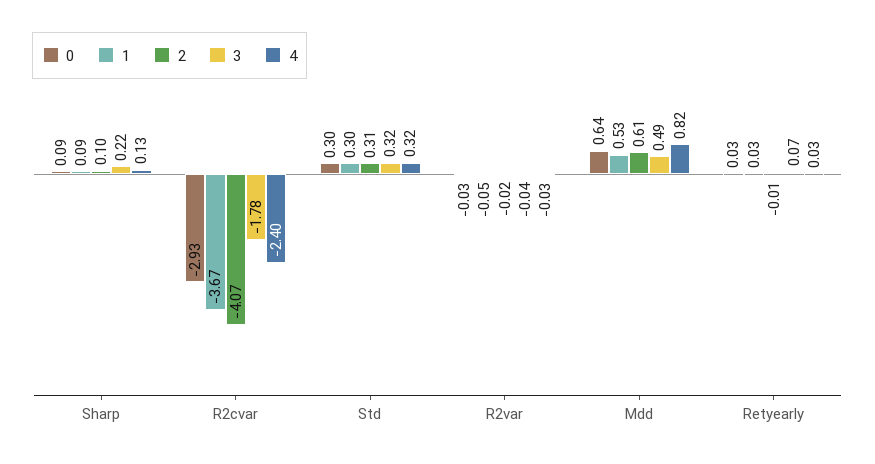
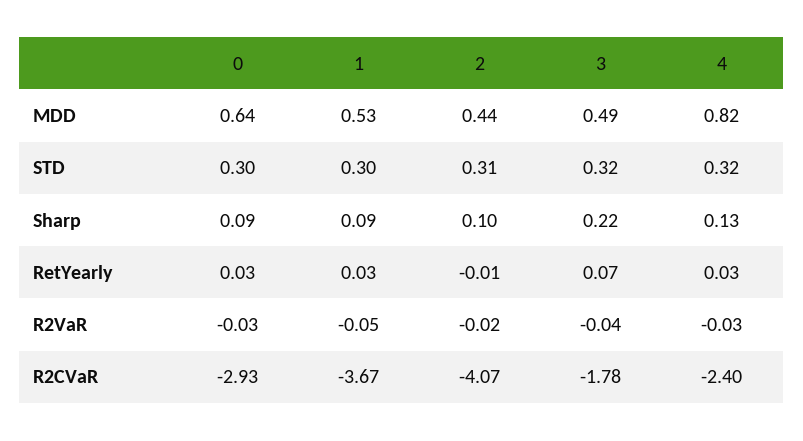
  {
    "0": {
      "Sharp": 0.09,
      "R2cvar": -2.93,
      "Std": 0.3,
      "R2var": -0.03,
      "Mdd": 0.64,
      "Retyearly": 0.03
    },
    "1": {
      "Sharp": 0.09,
      "R2cvar": -3.67,
      "Std": 0.3,
      "R2var": -0.05,
      "Mdd": 0.53,
      "Retyearly": 0.03
    },
    "2": {
      "Sharp": 0.1,
      "R2cvar": -4.07,
      "Std": 0.31,
      "R2var": -0.02,
-     "Mdd": 0.61,
+     "Mdd": 0.44,
      "Retyearly": -0.01
    },
    "3": {
      "Sharp": 0.22,
      "R2cvar": -1.78,
      "Std": 0.32,
      "R2var": -0.04,
      "Mdd": 0.49,
      "Retyearly": 0.07
    },
    "4": {
      "Sharp": 0.13,
      "R2cvar": -2.4,
      "Std": 0.32,
      "R2var": -0.03,
      "Mdd": 0.82,
      "Retyearly": 0.03
    }
  }

